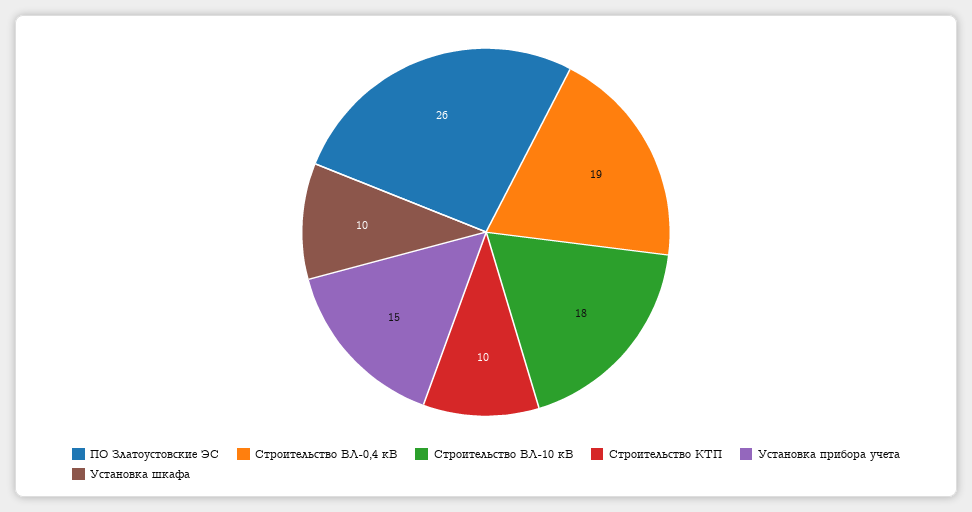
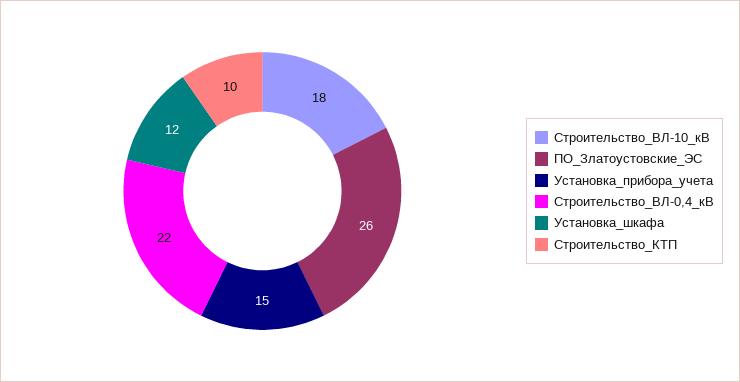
  {
    "ПО Златоустовские ЭС": 26,
-   "Строительство ВЛ-0,4 кВ": 19,
+   "Строительство ВЛ-0,4 кВ": 22,
    "Строительство ВЛ-10 кВ": 18,
    "Строительство КТП": 10,
    "Установка прибора учета": 15,
-   "Установка шкафа": 10
+   "Установка шкафа": 12
  }

